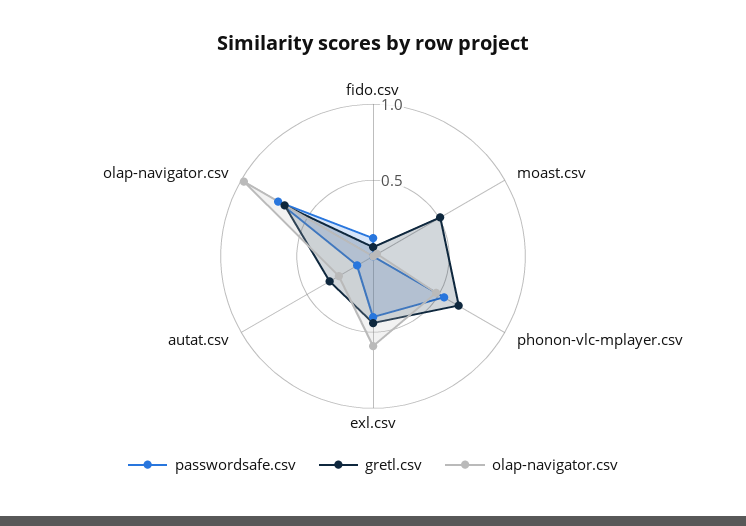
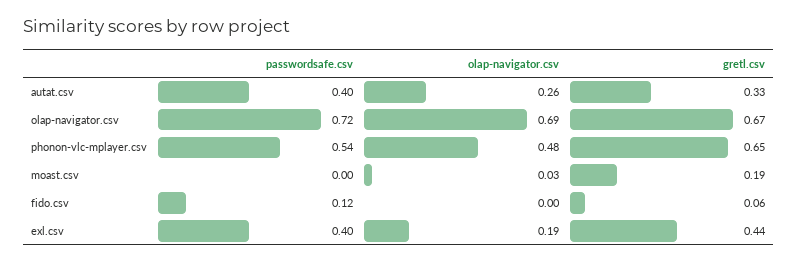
  {
    "passwordsafe.csv": {
      "fido.csv": 0.12,
      "moast.csv": 0,
      "phonon-vlc-mplayer.csv": 0.54,
      "exl.csv": 0.4,
-     "autat.csv": 0.1,
+     "autat.csv": 0.4,
      "olap-navigator.csv": 0.72
    },
    "gretl.csv": {
      "fido.csv": 0.06,
-     "moast.csv": 0.5,
+     "moast.csv": 0.19,
      "phonon-vlc-mplayer.csv": 0.65,
      "exl.csv": 0.44,
      "autat.csv": 0.33,
      "olap-navigator.csv": 0.67
    },
    "olap-navigator.csv": {
      "fido.csv": 0,
      "moast.csv": 0.03,
      "phonon-vlc-mplayer.csv": 0.48,
-     "exl.csv": 0.6,
+     "exl.csv": 0.19,
      "autat.csv": 0.26,
-     "olap-navigator.csv": 1
+     "olap-navigator.csv": 0.69
    }
  }

